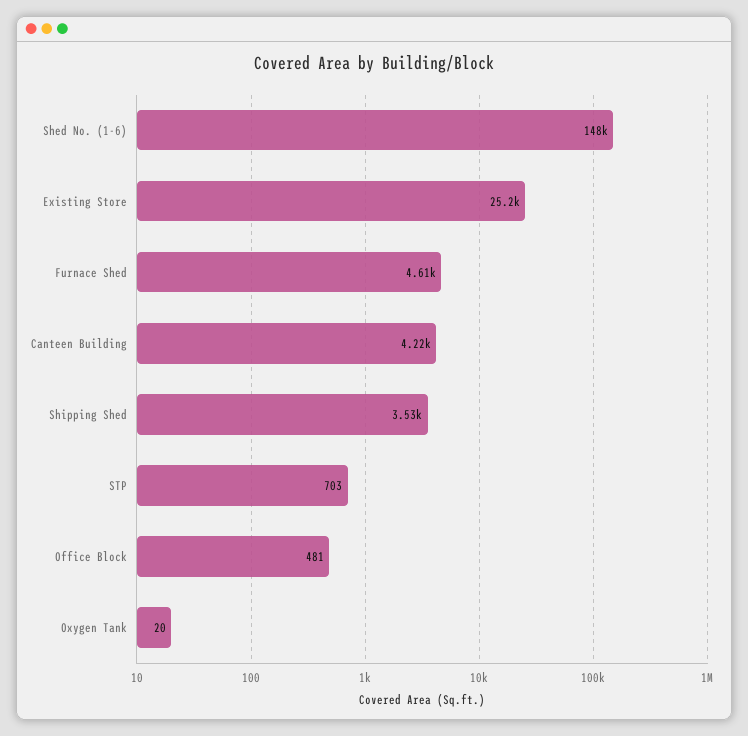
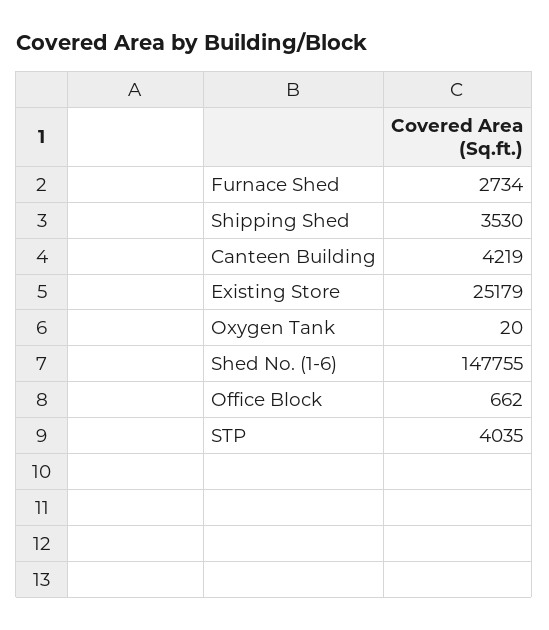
  {
    "Shed No. (1-6)": 147755,
    "Existing Store": 25179,
-   "Furnace Shed": 4610,
+   "Furnace Shed": 2734,
    "Canteen Building": 4219,
    "Shipping Shed": 3530,
-   "STP": 703,
+   "STP": 4035,
-   "Office Block": 481,
+   "Office Block": 662,
    "Oxygen Tank": 20
  }

